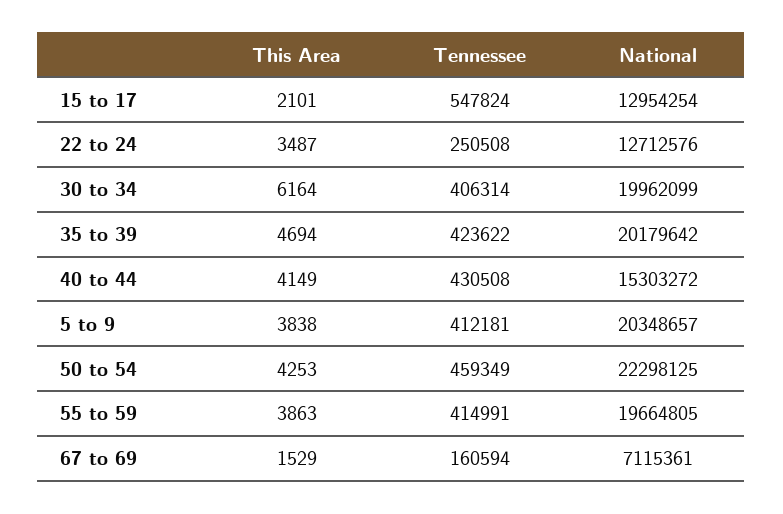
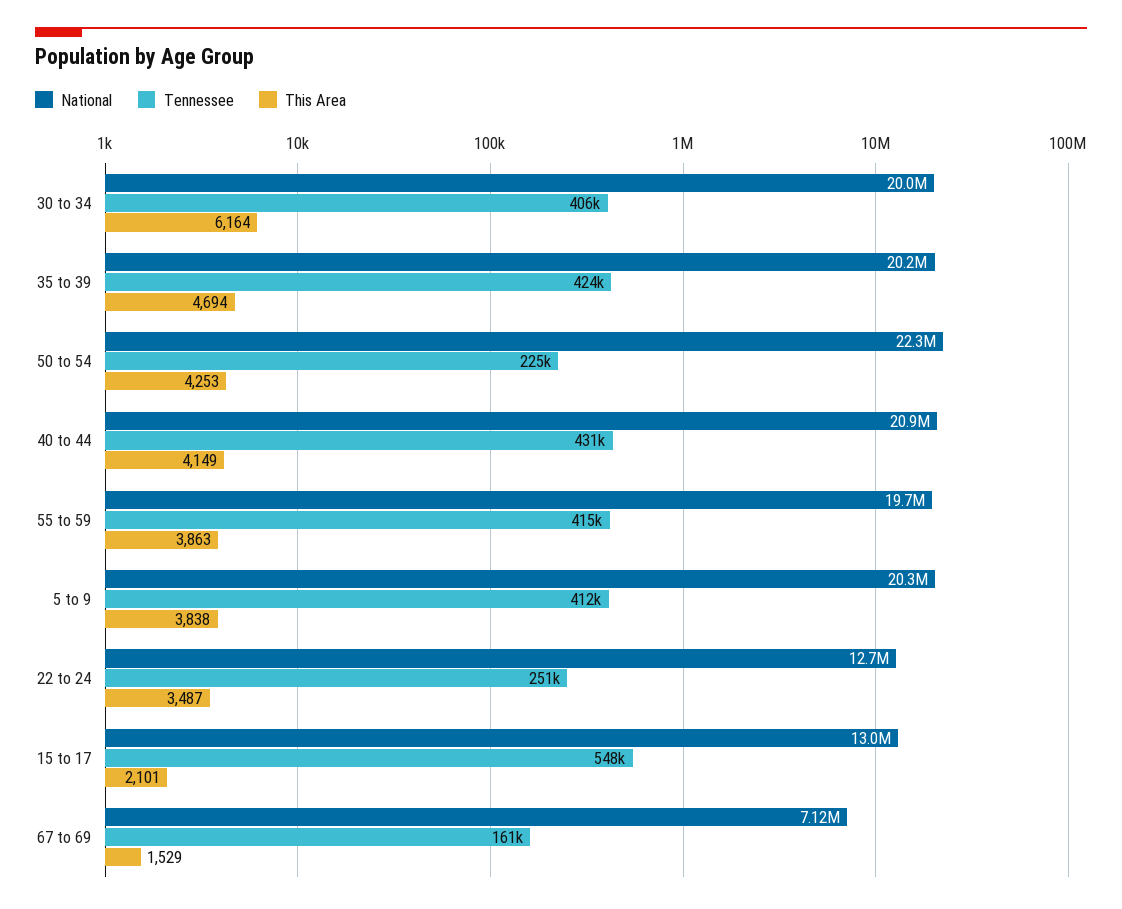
  {
    "This Area": {
      "15 to 17": 2101,
      "22 to 24": 3487,
      "30 to 34": 6164,
      "35 to 39": 4694,
      "40 to 44": 4149,
      "5 to 9": 3838,
      "50 to 54": 4253,
      "55 to 59": 3863,
      "67 to 69": 1529
    },
    "Tennessee": {
      "15 to 17": 547824,
      "22 to 24": 250508,
      "30 to 34": 406314,
      "35 to 39": 423622,
      "40 to 44": 430508,
      "5 to 9": 412181,
-     "50 to 54": 459349,
+     "50 to 54": 225000,
      "55 to 59": 414991,
      "67 to 69": 160594
    },
    "National": {
      "15 to 17": 12954254,
      "22 to 24": 12712576,
      "30 to 34": 19962099,
      "35 to 39": 20179642,
-     "40 to 44": 15303272,
+     "40 to 44": 20900000,
      "5 to 9": 20348657,
      "50 to 54": 22298125,
      "55 to 59": 19664805,
      "67 to 69": 7115361
    }
  }

